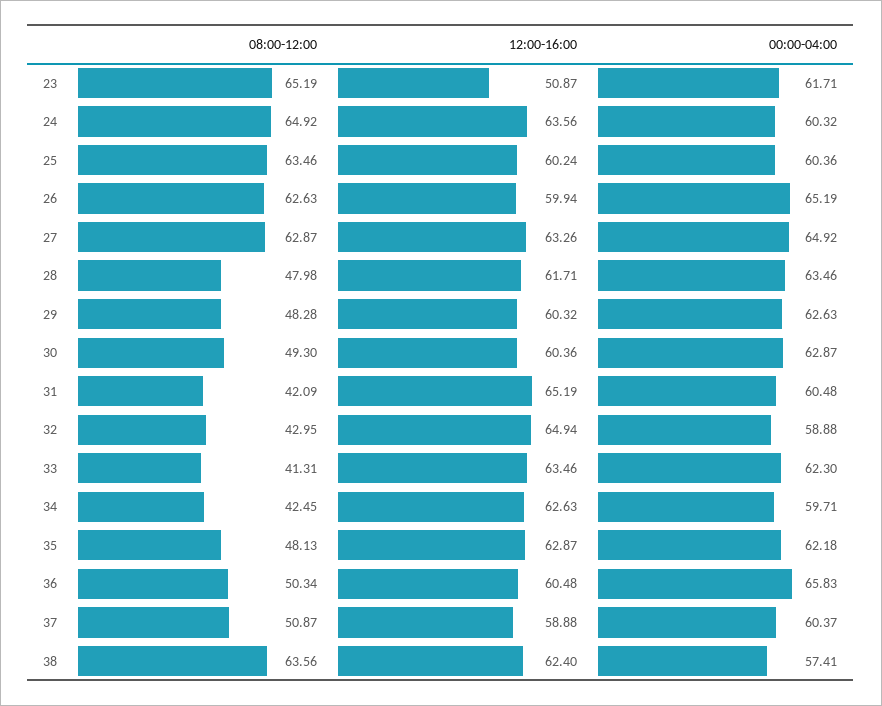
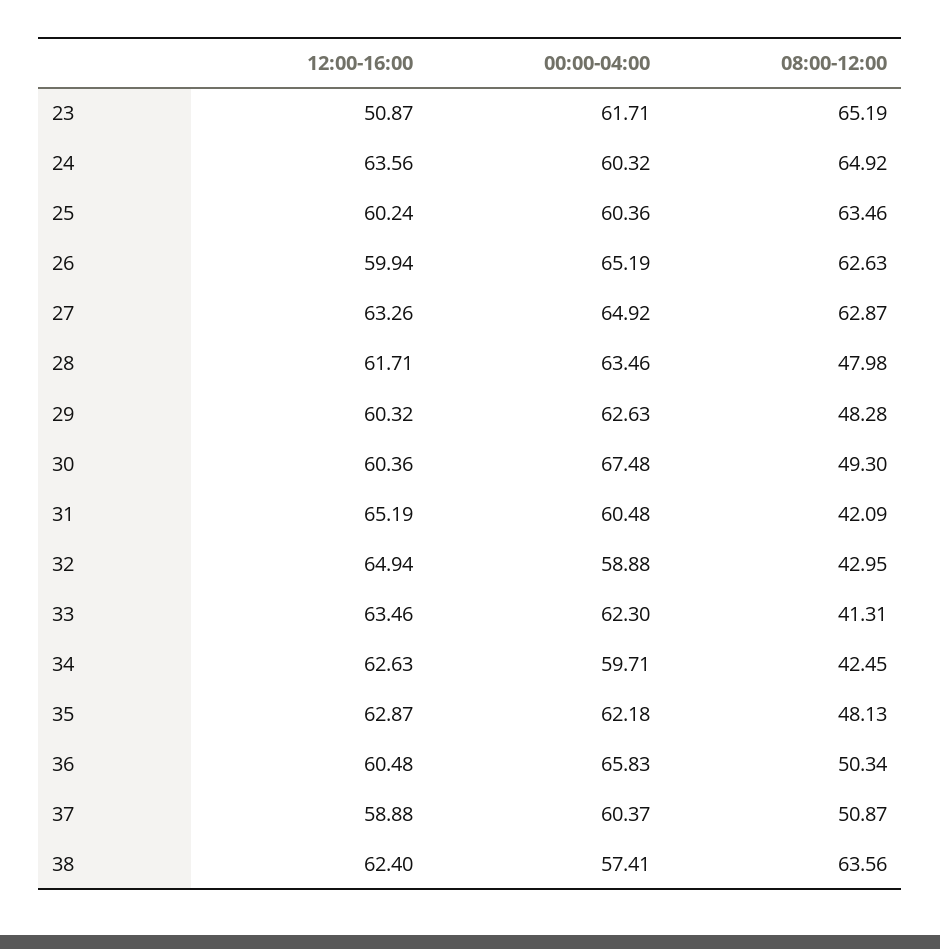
  {
    "08:00-12:00": {
      "23": 65.19,
      "24": 64.92,
      "25": 63.46,
      "26": 62.63,
      "27": 62.87,
      "28": 47.98,
      "29": 48.28,
      "30": 49.3,
      "31": 42.09,
      "32": 42.95,
      "33": 41.31,
      "34": 42.45,
      "35": 48.13,
      "36": 50.34,
      "37": 50.87,
      "38": 63.56
    },
    "12:00-16:00": {
      "23": 50.87,
      "24": 63.56,
      "25": 60.24,
      "26": 59.94,
      "27": 63.26,
      "28": 61.71,
      "29": 60.32,
      "30": 60.36,
      "31": 65.19,
      "32": 64.94,
      "33": 63.46,
      "34": 62.63,
      "35": 62.87,
      "36": 60.48,
      "37": 58.88,
      "38": 62.4
    },
    "00:00-04:00": {
      "23": 61.71,
      "24": 60.32,
      "25": 60.36,
      "26": 65.19,
      "27": 64.92,
      "28": 63.46,
      "29": 62.63,
-     "30": 62.87,
+     "30": 67.48,
      "31": 60.48,
      "32": 58.88,
      "33": 62.3,
      "34": 59.71,
      "35": 62.18,
      "36": 65.83,
      "37": 60.37,
      "38": 57.41
    }
  }

